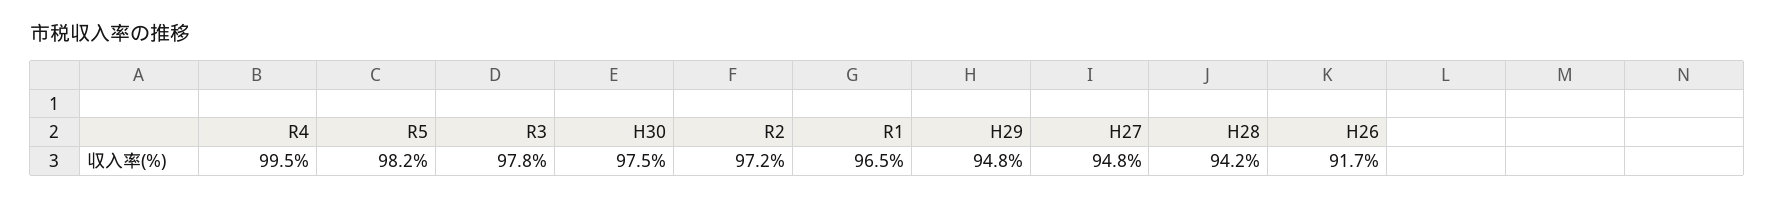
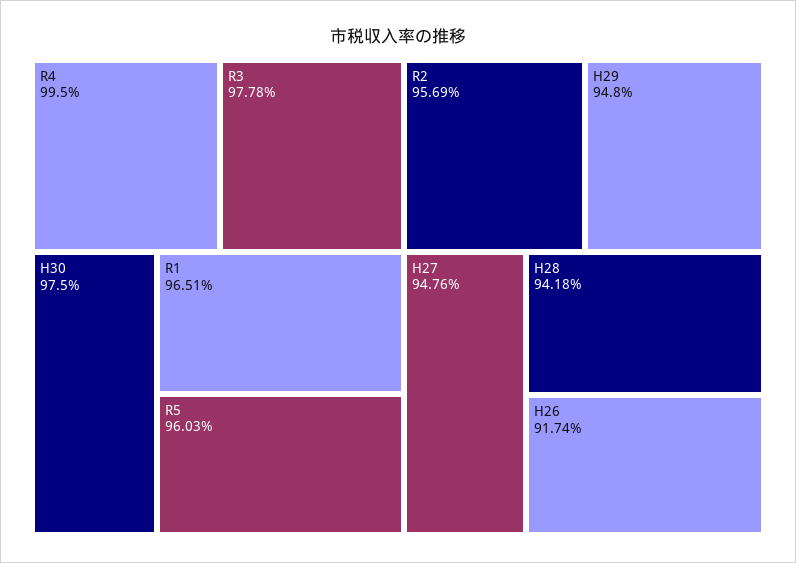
  {
    "R4": 99.5,
-   "R5": 98.2,
+   "R5": 96.03,
    "R3": 97.78,
    "H30": 97.5,
-   "R2": 97.2,
+   "R2": 95.69,
    "R1": 96.51,
    "H29": 94.8,
    "H27": 94.76,
    "H28": 94.18,
    "H26": 91.74
  }

